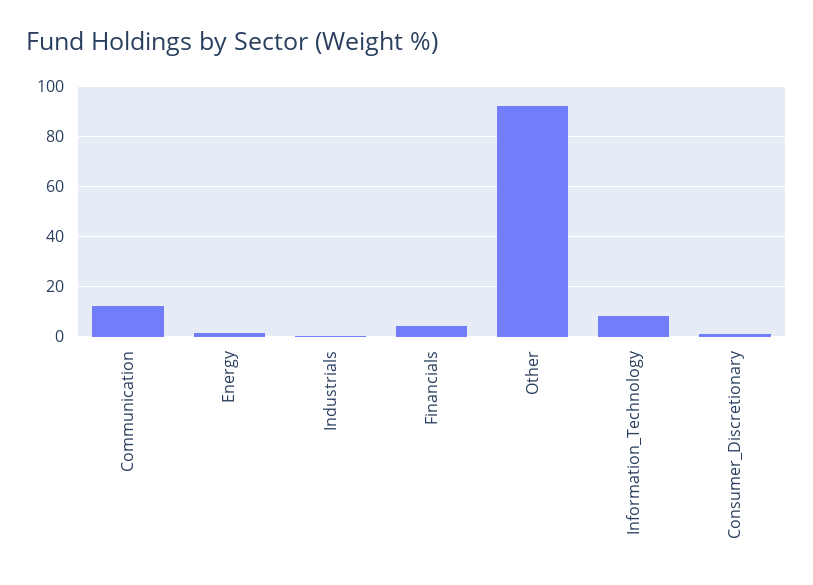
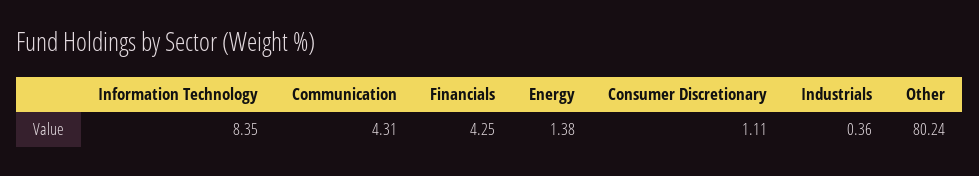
  {
-   "Communication": 12.5,
+   "Communication": 4.31,
    "Energy": 1.38,
    "Industrials": 0.36,
    "Financials": 4.25,
-   "Other": 92.5,
+   "Other": 80.24,
    "Information_Technology": 8.35,
    "Consumer_Discretionary": 1.11
  }

